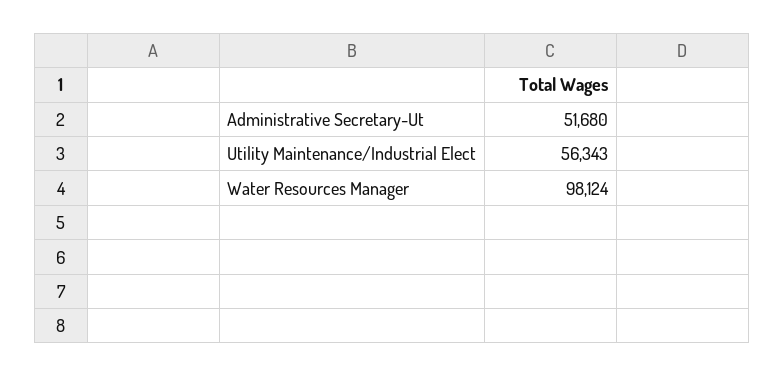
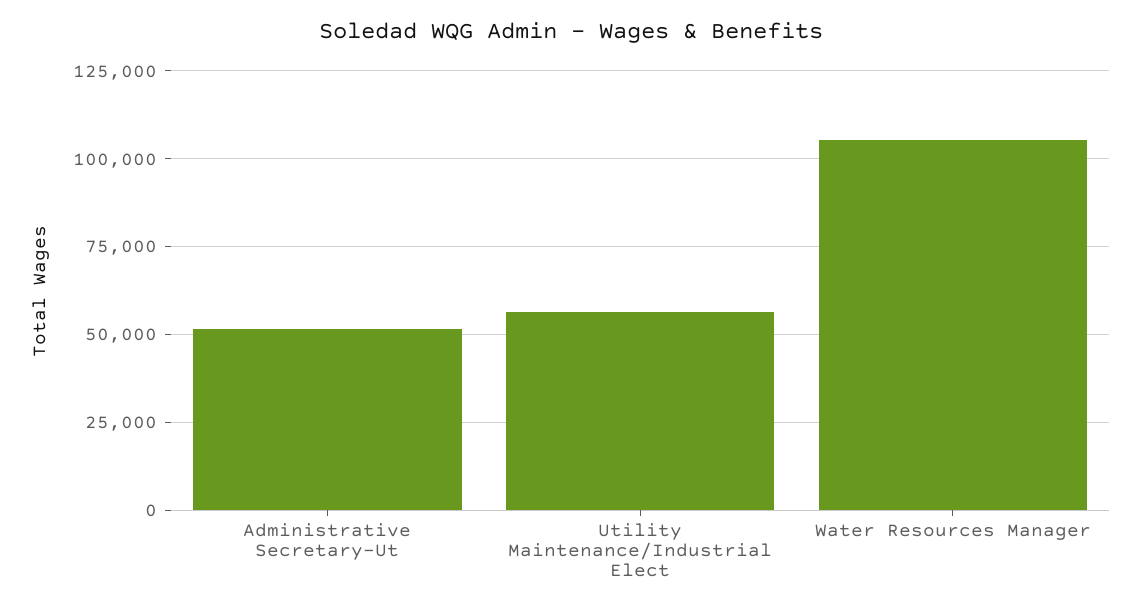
  {
    "Administrative Secretary-Ut": 51680,
    "Utility Maintenance/Industrial Elect": 56343,
-   "Water Resources Manager": 98124
+   "Water Resources Manager": 105000
  }

